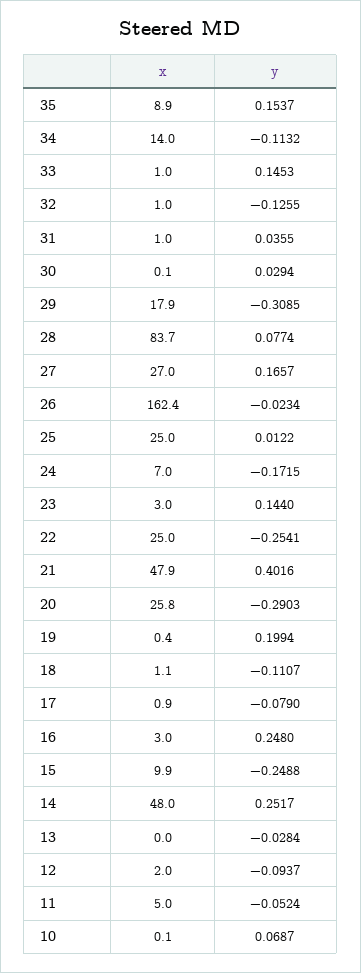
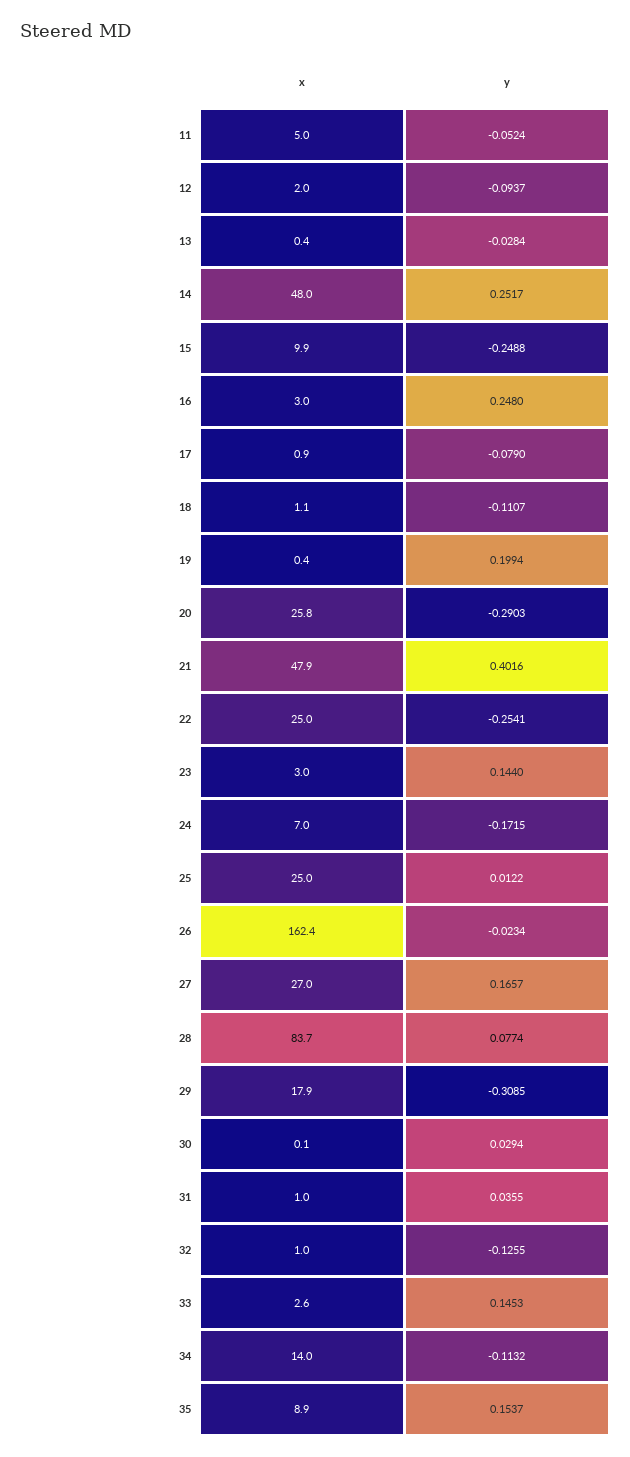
  {
    "x": {
      "35": 8.9,
      "34": 14,
-     "33": 1,
+     "33": 2.6,
      "32": 1,
      "31": 1,
      "30": 0.1,
      "29": 17.9,
      "28": 83.7,
      "27": 27,
      "26": 162.4,
      "25": 25,
      "24": 7,
      "23": 3,
      "22": 25,
      "21": 47.9,
      "20": 25.8,
      "19": 0.4,
      "18": 1.1,
      "17": 0.9,
      "16": 3,
      "15": 9.9,
      "14": 48,
-     "13": 0,
+     "13": 0.4,
      "12": 2,
-     "11": 5,
+     "11": 5
-     "10": 0.1
    },
    "y": {
      "35": 0.1537,
      "34": -0.1132,
      "33": 0.1453,
      "32": -0.1255,
      "31": 0.0355,
      "30": 0.0294,
      "29": -0.3085,
      "28": 0.0774,
      "27": 0.1657,
      "26": -0.0234,
      "25": 0.0122,
      "24": -0.1715,
      "23": 0.144,
      "22": -0.2541,
      "21": 0.4016,
      "20": -0.2903,
      "19": 0.1994,
      "18": -0.1107,
      "17": -0.079,
      "16": 0.248,
      "15": -0.2488,
      "14": 0.2517,
      "13": -0.0284,
      "12": -0.0937,
-     "11": -0.0524,
+     "11": -0.0524
-     "10": 0.0687
    }
  }

